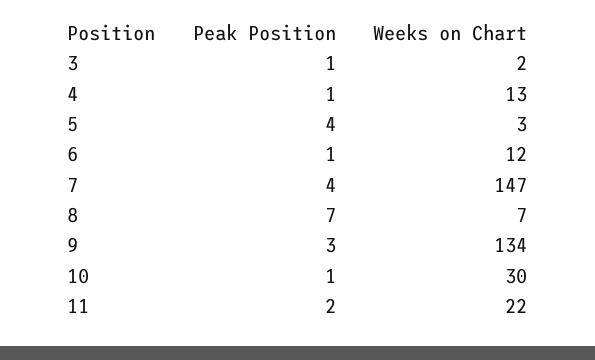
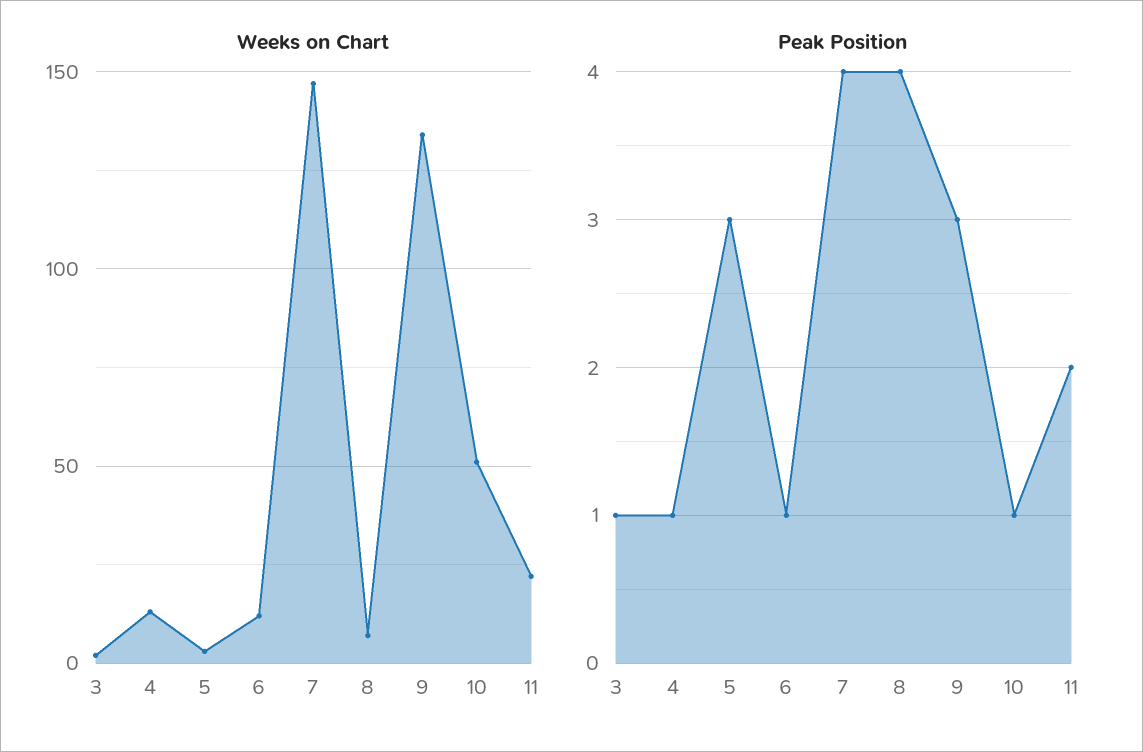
  {
    "Peak Position": {
      "3": 1,
      "4": 1,
-     "5": 4,
+     "5": 3,
      "6": 1,
      "7": 4,
-     "8": 7,
+     "8": 4,
      "9": 3,
      "10": 1,
      "11": 2
    },
    "Weeks on Chart": {
      "3": 2,
      "4": 13,
      "5": 3,
      "6": 12,
      "7": 147,
      "8": 7,
      "9": 134,
-     "10": 30,
+     "10": 50,
      "11": 22
    }
  }

